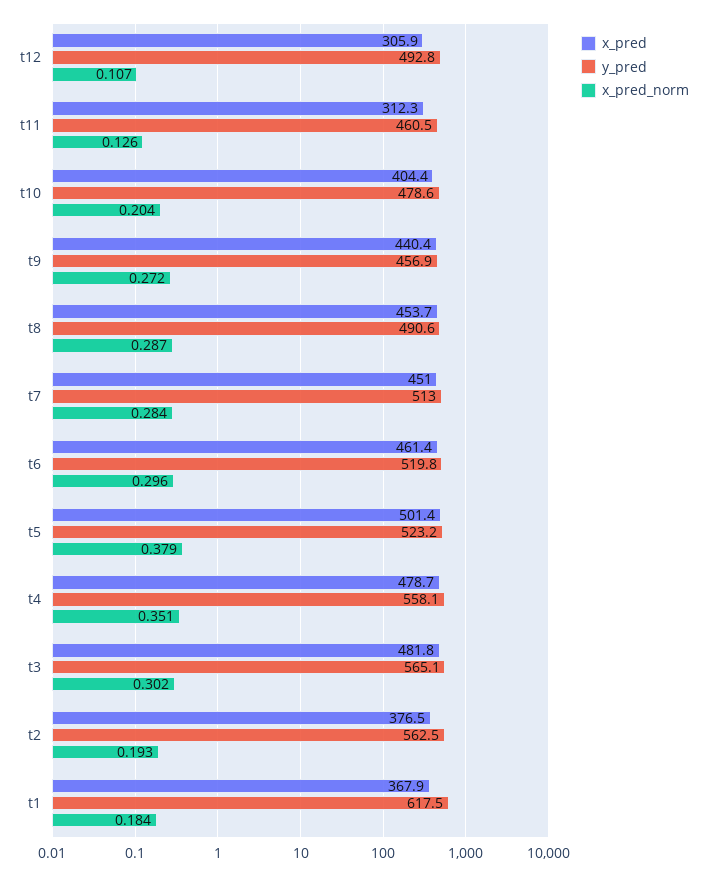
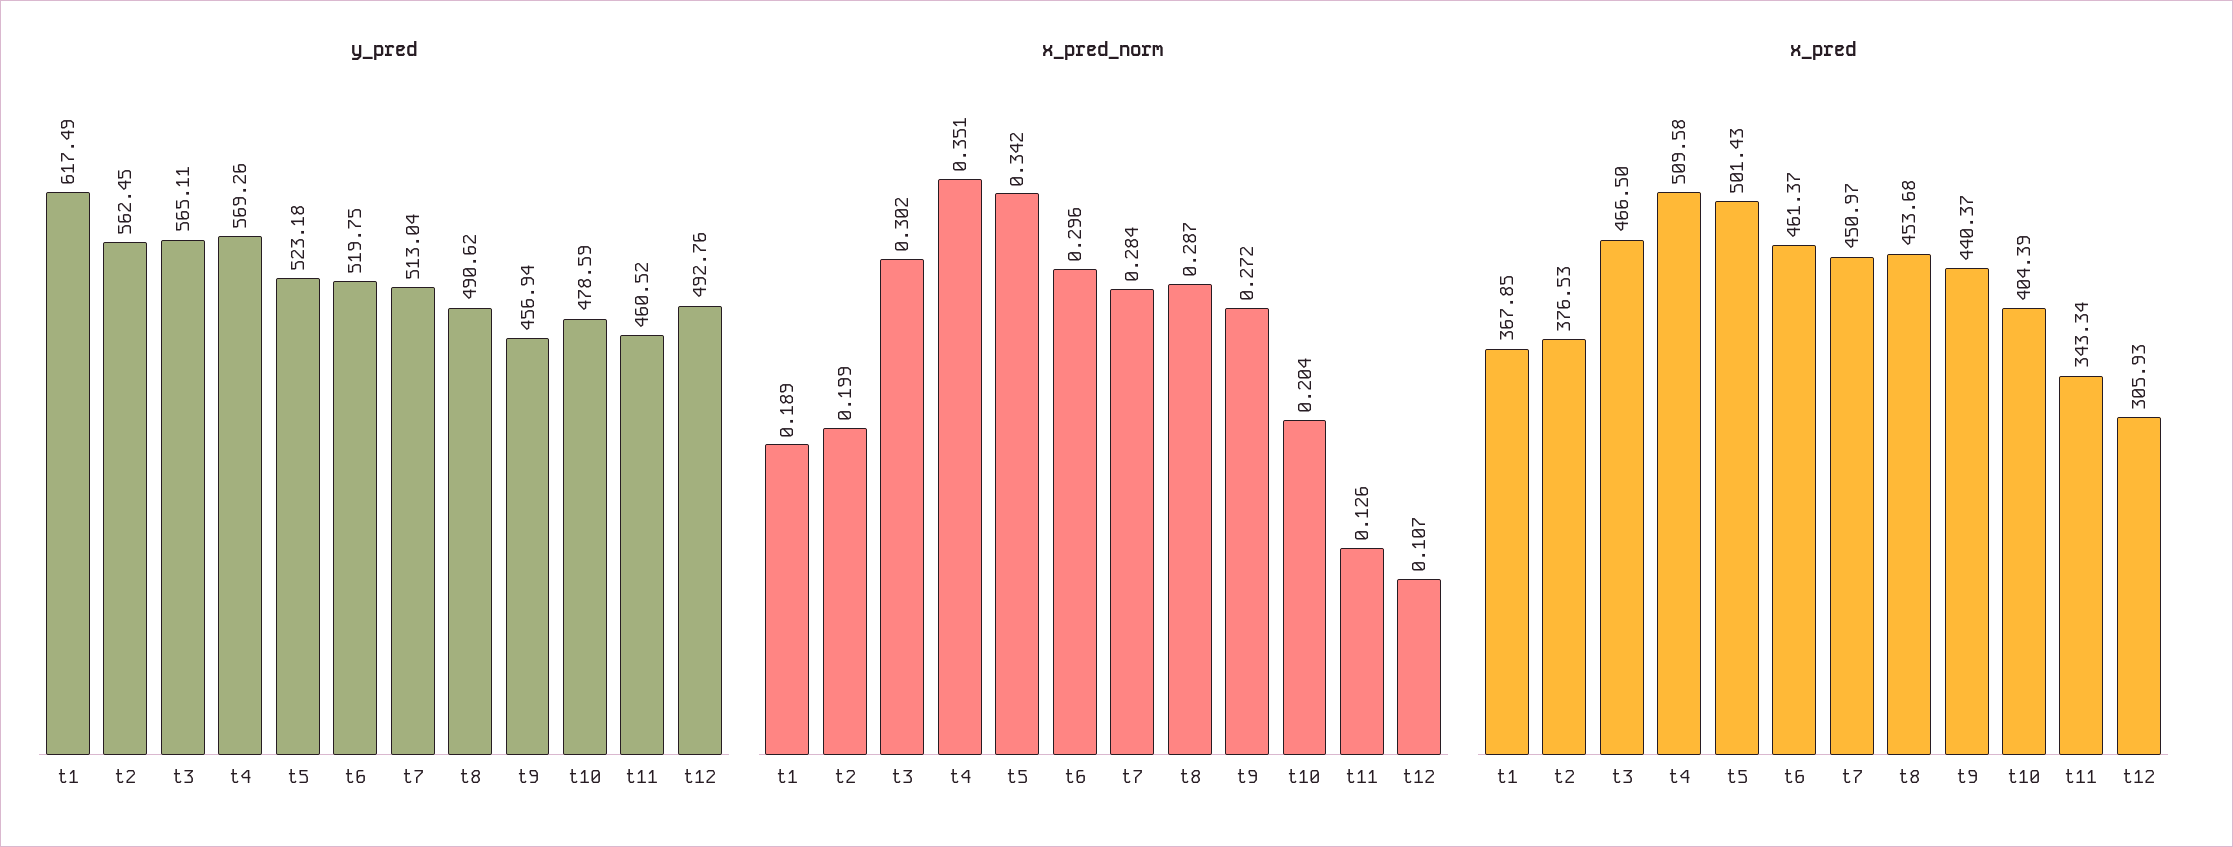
  {
    "x_pred": {
      "t12": 305.93,
-     "t11": 312.3,
+     "t11": 343.34,
      "t10": 404.39,
      "t9": 440.37,
      "t8": 453.68,
      "t7": 450.97,
      "t6": 461.37,
      "t5": 501.43,
-     "t4": 478.7,
+     "t4": 509.58,
-     "t3": 481.8,
+     "t3": 466.5,
      "t2": 376.53,
      "t1": 367.85
    },
    "y_pred": {
      "t12": 492.76,
      "t11": 460.52,
      "t10": 478.59,
      "t9": 456.94,
      "t8": 490.62,
      "t7": 513.04,
      "t6": 519.75,
      "t5": 523.18,
-     "t4": 558.1,
+     "t4": 569.26,
      "t3": 565.11,
      "t2": 562.45,
      "t1": 617.49
    },
    "x_pred_norm": {
      "t12": 0.107,
      "t11": 0.126,
      "t10": 0.204,
      "t9": 0.272,
      "t8": 0.287,
      "t7": 0.284,
      "t6": 0.296,
-     "t5": 0.379,
+     "t5": 0.342,
      "t4": 0.351,
      "t3": 0.302,
-     "t2": 0.193,
+     "t2": 0.199,
-     "t1": 0.184
+     "t1": 0.189
    }
  }

